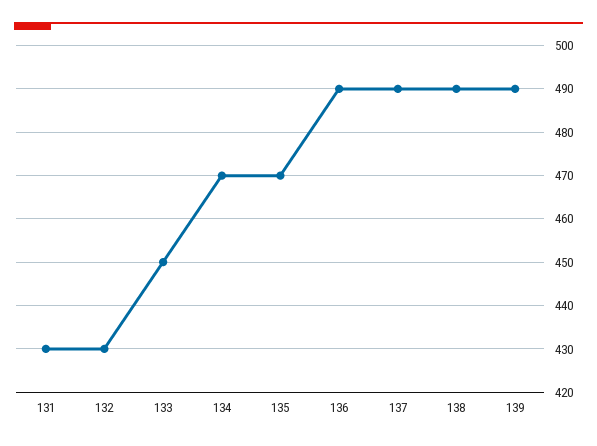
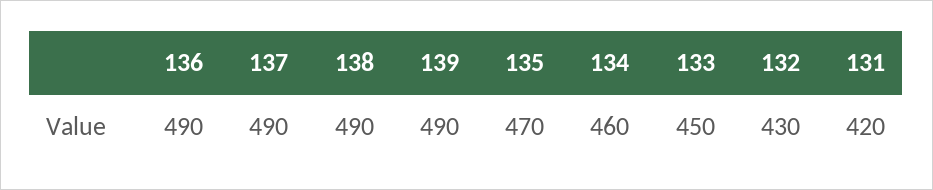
  {
-   "131": 430,
+   "131": 420,
    "132": 430,
    "133": 450,
-   "134": 470,
+   "134": 460,
    "135": 470,
    "136": 490,
    "137": 490,
    "138": 490,
    "139": 490
  }

